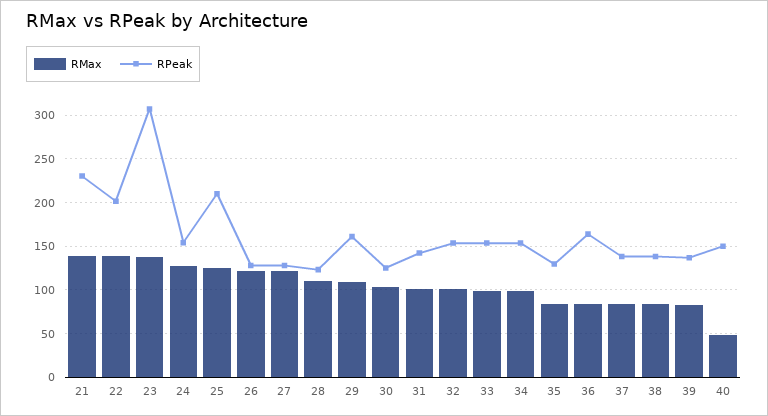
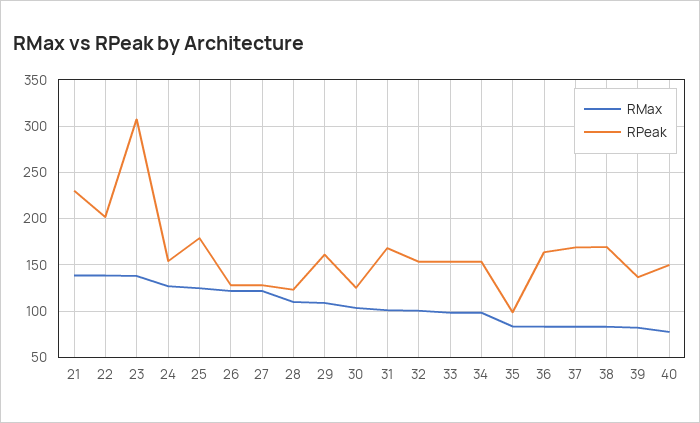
  {
    "RMax": {
      "21": 140,
      "22": 140,
      "23": 140,
      "24": 130,
      "25": 130,
      "26": 120,
      "27": 120,
      "28": 110,
      "29": 110,
      "30": 100,
      "31": 100,
      "32": 100,
      "33": 100,
      "34": 100,
      "35": 80,
      "36": 80,
      "37": 80,
      "38": 80,
      "39": 80,
-     "40": 50
+     "40": 80
    },
    "RPeak": {
      "21": 230,
      "22": 200,
      "23": 310,
      "24": 150,
-     "25": 210,
+     "25": 180,
      "26": 130,
      "27": 130,
      "28": 120,
      "29": 160,
      "30": 130,
-     "31": 140,
+     "31": 170,
      "32": 150,
      "33": 150,
      "34": 150,
-     "35": 130,
+     "35": 100,
      "36": 160,
-     "37": 140,
+     "37": 170,
-     "38": 140,
+     "38": 170,
      "39": 140,
      "40": 150
    }
  }

